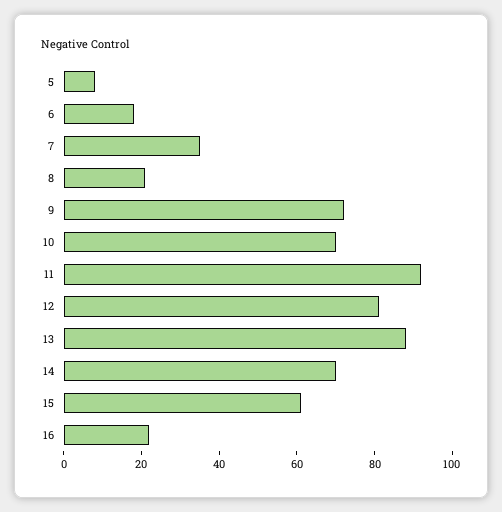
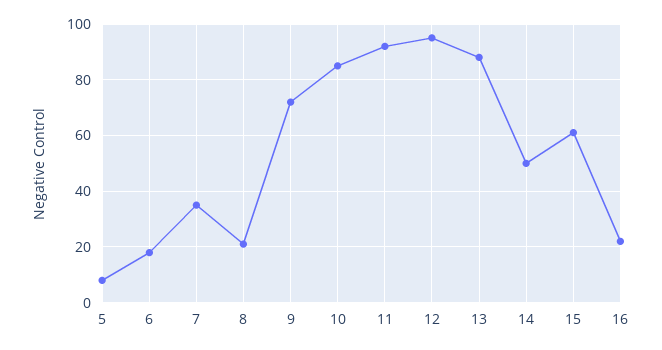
  {
    "5": 10,
    "6": 20,
    "7": 35,
    "8": 20,
    "9": 70,
-   "10": 70,
+   "10": 85,
    "11": 90,
-   "12": 80,
+   "12": 95,
    "13": 90,
-   "14": 70,
+   "14": 50,
    "15": 60,
    "16": 20
  }

